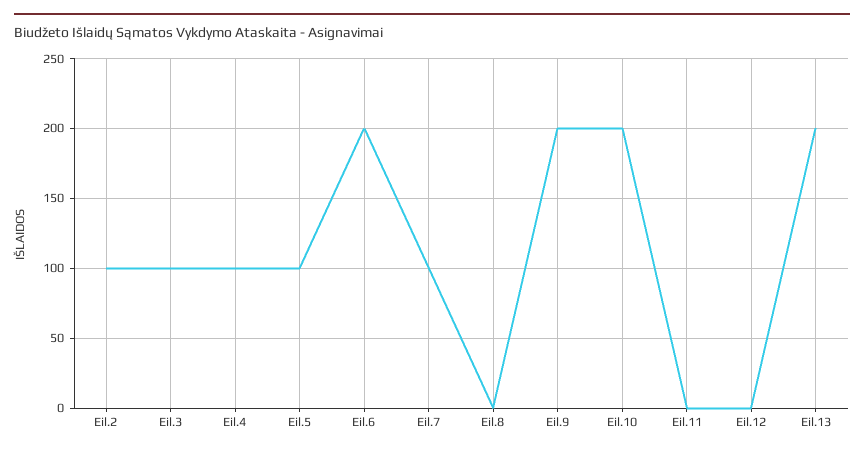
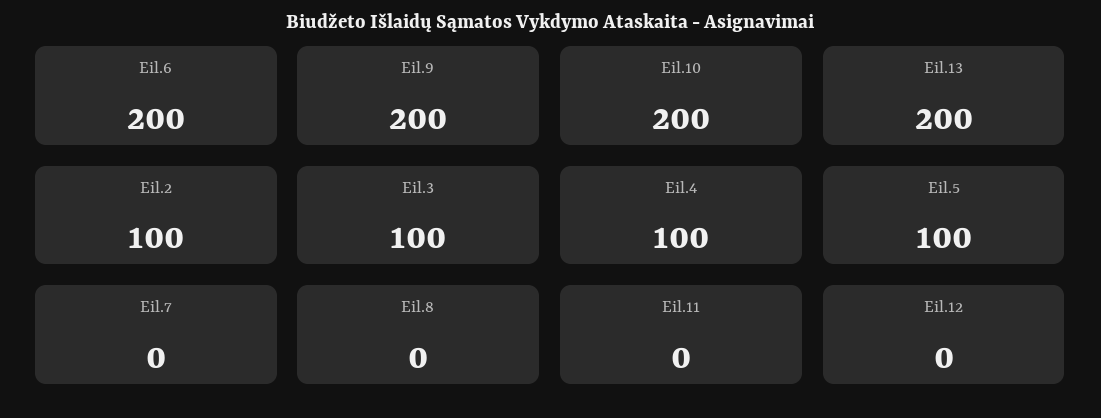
  {
    "Eil.2": 100,
    "Eil.3": 100,
    "Eil.4": 100,
    "Eil.5": 100,
    "Eil.6": 200,
-   "Eil.7": 100,
+   "Eil.7": 0,
    "Eil.8": 0,
    "Eil.9": 200,
    "Eil.10": 200,
    "Eil.11": 0,
    "Eil.12": 0,
    "Eil.13": 200
  }

